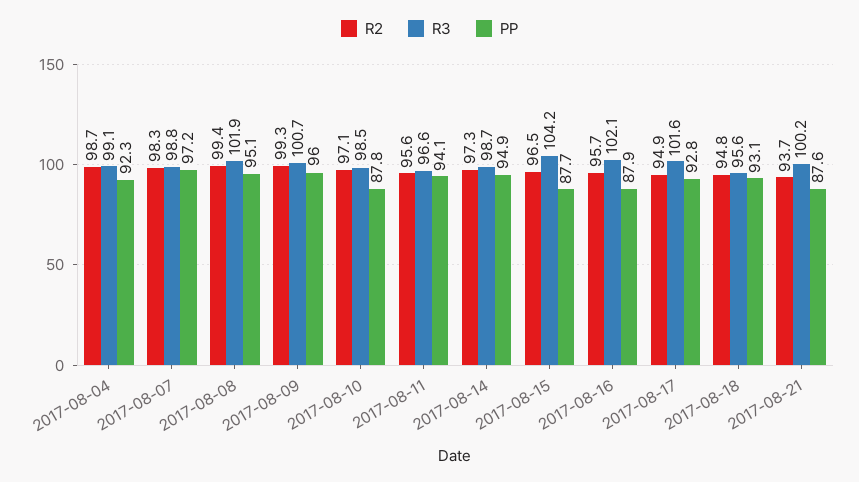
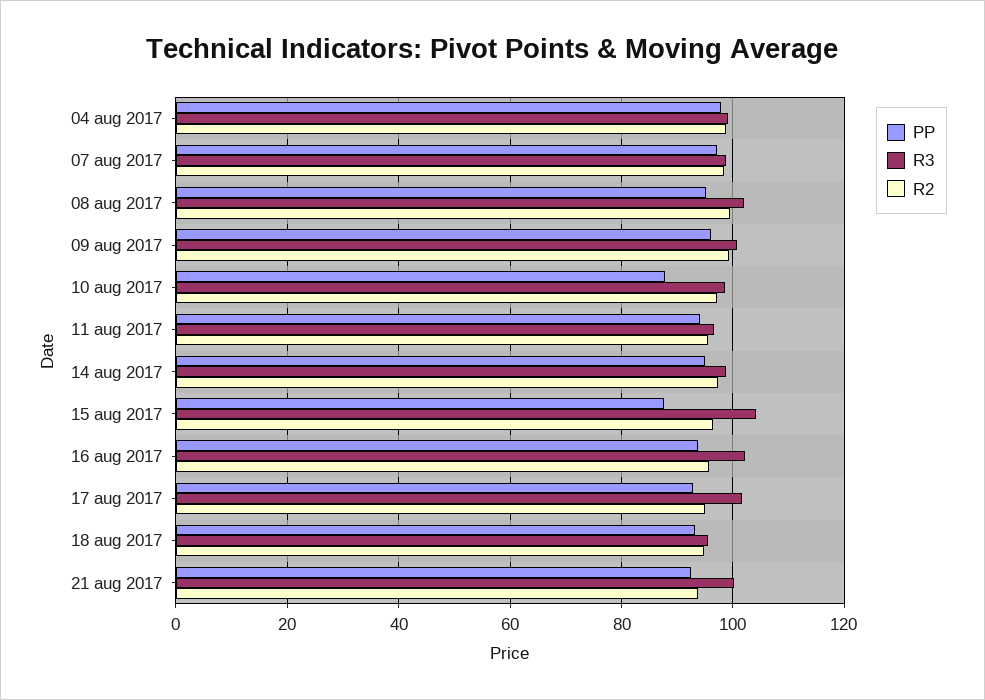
  {
    "R2": {
      "2017-08-04": 98.7,
      "2017-08-07": 98.3,
      "2017-08-08": 99.4,
      "2017-08-09": 99.3,
      "2017-08-10": 97.1,
      "2017-08-11": 95.6,
      "2017-08-14": 97.3,
      "2017-08-15": 96.5,
      "2017-08-16": 95.7,
      "2017-08-17": 94.9,
      "2017-08-18": 94.8,
      "2017-08-21": 93.7
    },
    "R3": {
      "2017-08-04": 99.1,
      "2017-08-07": 98.8,
      "2017-08-08": 101.9,
      "2017-08-09": 100.7,
      "2017-08-10": 98.5,
      "2017-08-11": 96.6,
      "2017-08-14": 98.7,
      "2017-08-15": 104.2,
      "2017-08-16": 102.1,
      "2017-08-17": 101.6,
      "2017-08-18": 95.6,
      "2017-08-21": 100.2
    },
    "PP": {
-     "2017-08-04": 92.3,
+     "2017-08-04": 98,
      "2017-08-07": 97.2,
      "2017-08-08": 95.1,
      "2017-08-09": 96,
      "2017-08-10": 87.8,
      "2017-08-11": 94.1,
      "2017-08-14": 94.9,
      "2017-08-15": 87.7,
-     "2017-08-16": 87.9,
+     "2017-08-16": 94,
      "2017-08-17": 92.8,
      "2017-08-18": 93.1,
-     "2017-08-21": 87.6
+     "2017-08-21": 92
    }
  }

